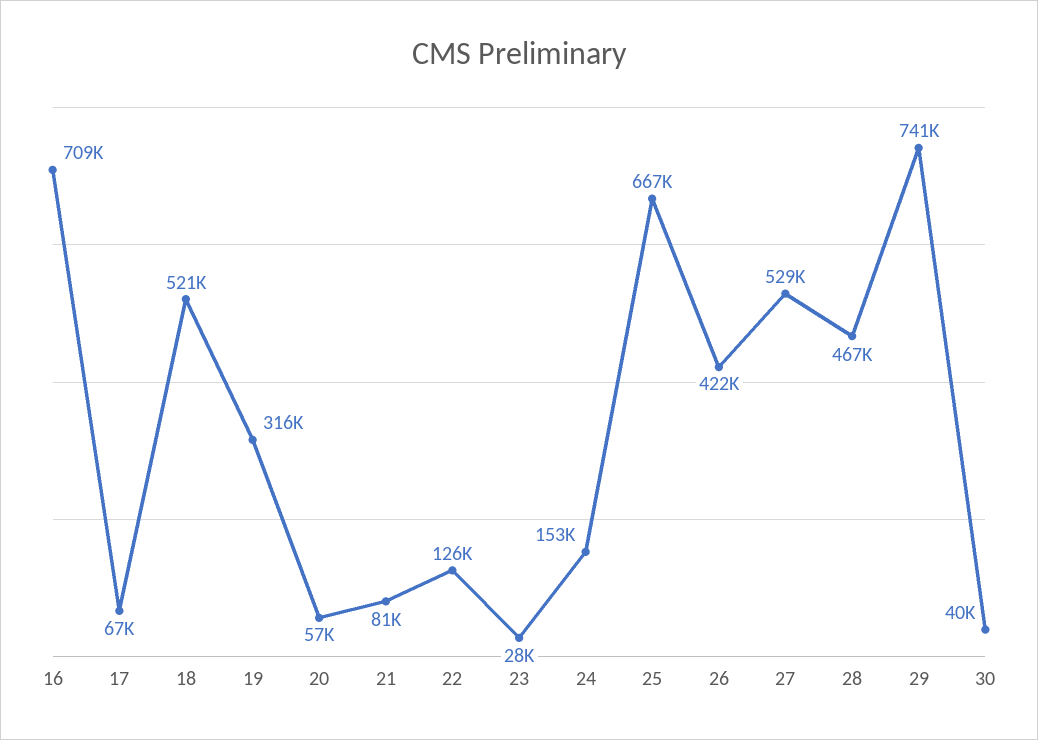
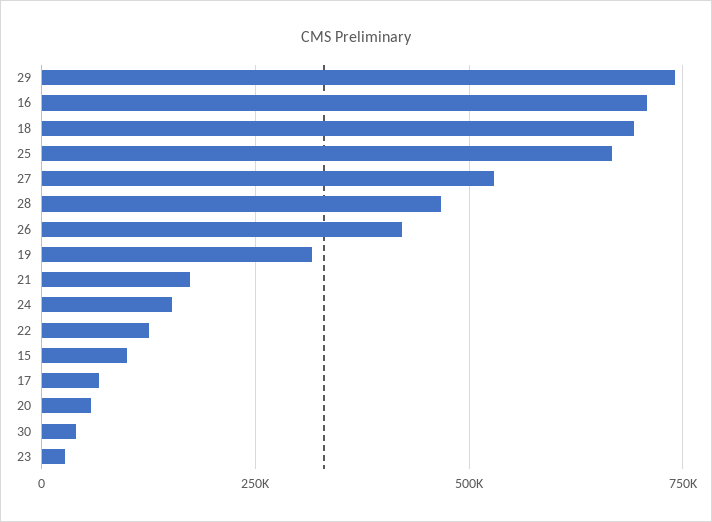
  {
    "16": 709000,
    "17": 67000,
-   "18": 521000,
+   "18": 700000,
    "19": 316000,
    "20": 57000,
-   "21": 81000,
+   "21": 175000,
    "22": 126000,
    "23": 28000,
    "24": 153000,
    "25": 667000,
    "26": 422000,
    "27": 529000,
    "28": 467000,
    "29": 741000,
-   "30": 40000
+   "30": 40000,
+   "15": 100000
  }

